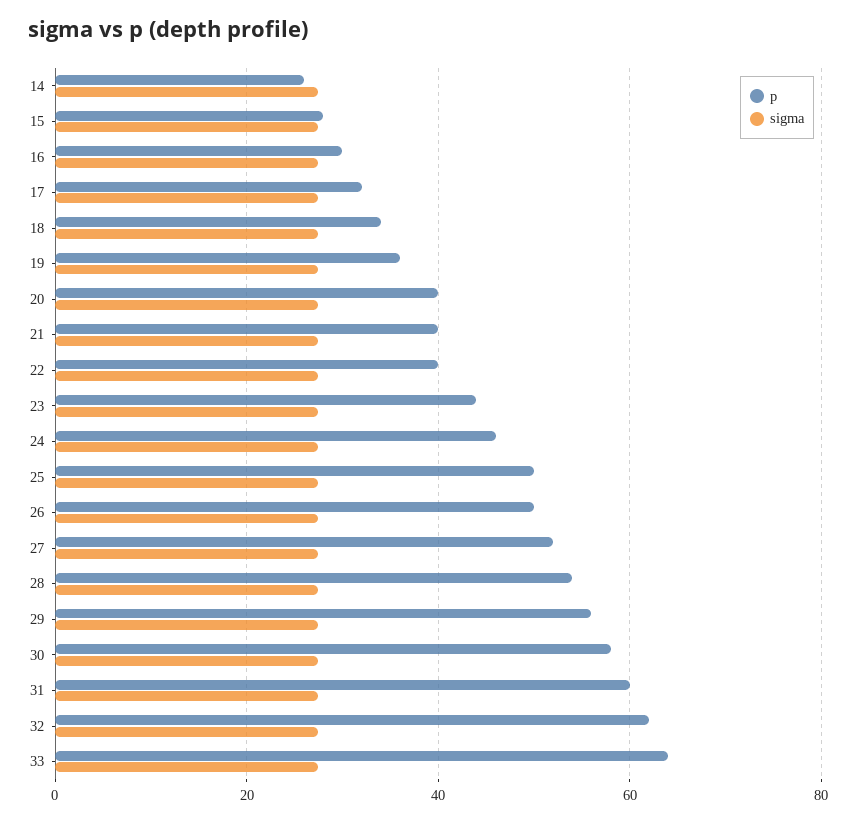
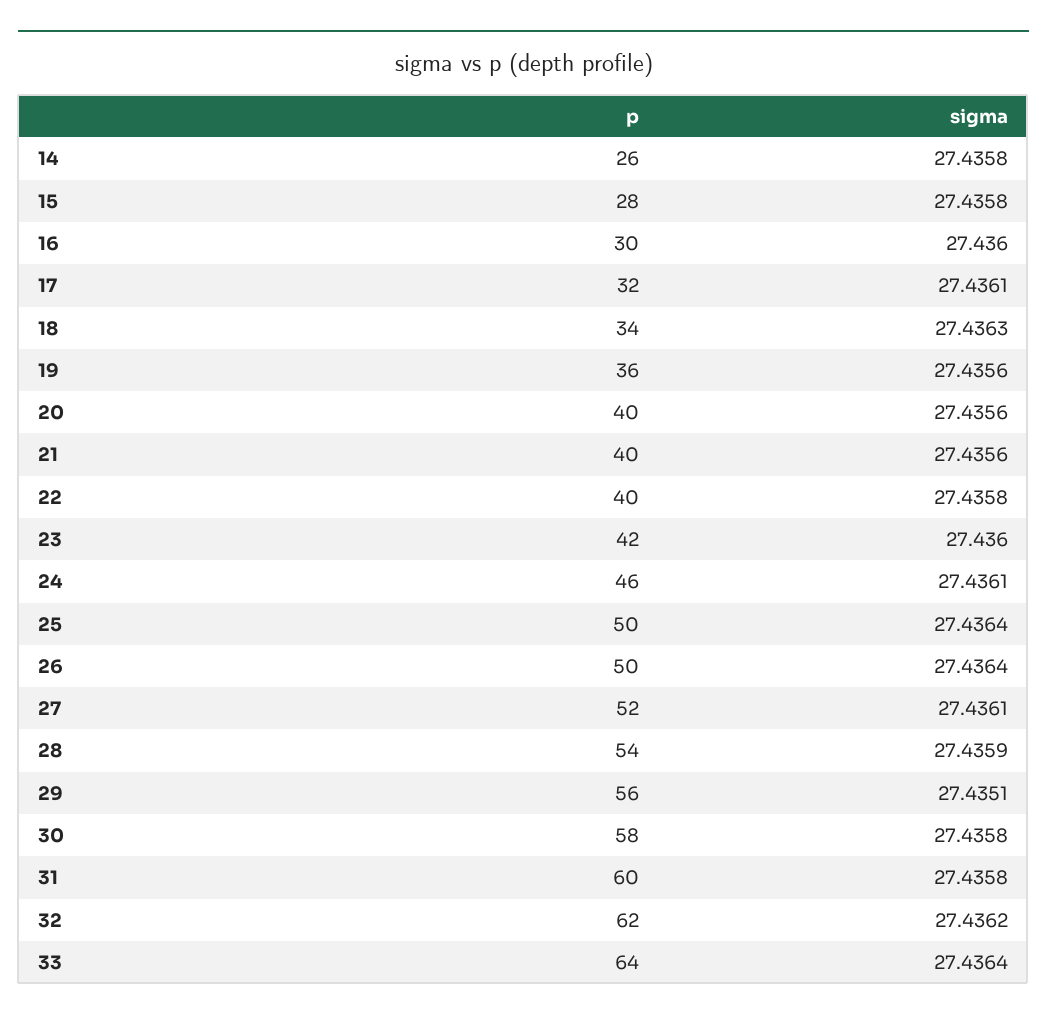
  {
    "p": {
      "14": 26,
      "15": 28,
      "16": 30,
      "17": 32,
      "18": 34,
      "19": 36,
      "20": 40,
      "21": 40,
      "22": 40,
-     "23": 44,
+     "23": 42,
      "24": 46,
      "25": 50,
      "26": 50,
      "27": 52,
      "28": 54,
      "29": 56,
      "30": 58,
      "31": 60,
      "32": 62,
      "33": 64
    },
    "sigma": {
      "14": 27.4358,
      "15": 27.4358,
      "16": 27.436,
      "17": 27.4361,
      "18": 27.4363,
      "19": 27.4356,
      "20": 27.4356,
      "21": 27.4356,
      "22": 27.4358,
      "23": 27.436,
      "24": 27.4361,
      "25": 27.4364,
      "26": 27.4364,
      "27": 27.4361,
      "28": 27.4359,
      "29": 27.4351,
      "30": 27.4358,
      "31": 27.4358,
      "32": 27.4362,
      "33": 27.4364
    }
  }

